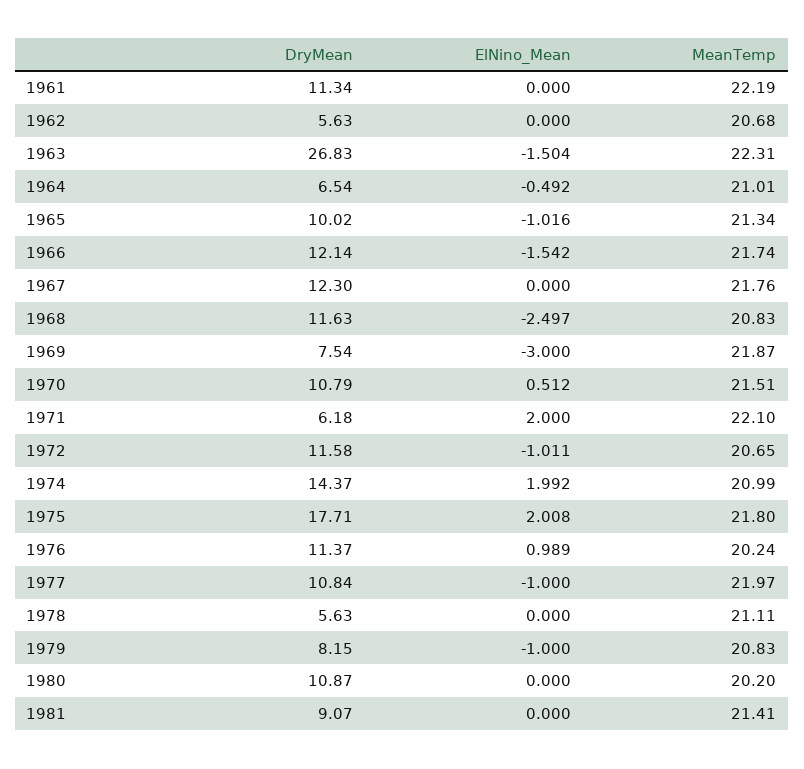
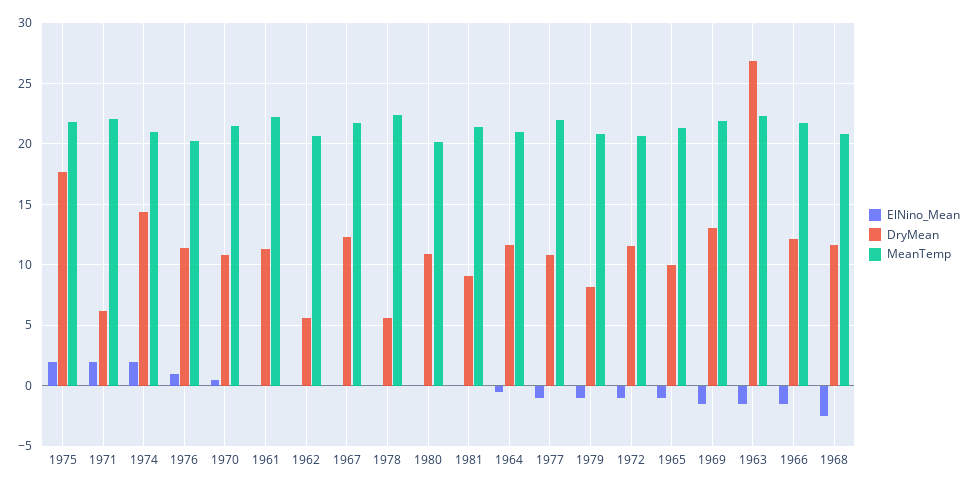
  {
    "DryMean": {
      "1961": 11.34,
      "1962": 5.63,
      "1963": 26.83,
-     "1964": 6.54,
+     "1964": 11.5,
      "1965": 10.02,
      "1966": 12.14,
      "1967": 12.3,
      "1968": 11.63,
-     "1969": 7.54,
+     "1969": 13,
      "1970": 10.79,
      "1971": 6.18,
      "1972": 11.58,
      "1974": 14.37,
      "1975": 17.71,
      "1976": 11.37,
      "1977": 10.84,
      "1978": 5.63,
      "1979": 8.15,
      "1980": 10.87,
      "1981": 9.07
    },
    "ElNino_Mean": {
      "1961": 0,
      "1962": 0,
      "1963": -1.504,
      "1964": -0.492,
      "1965": -1.016,
      "1966": -1.542,
      "1967": 0,
      "1968": -2.497,
-     "1969": -3,
+     "1969": -1.5,
      "1970": 0.512,
      "1971": 2,
      "1972": -1.011,
      "1974": 1.992,
      "1975": 2.008,
      "1976": 0.989,
      "1977": -1,
      "1978": 0,
      "1979": -1,
      "1980": 0,
      "1981": 0
    },
    "MeanTemp": {
      "1961": 22.19,
      "1962": 20.68,
      "1963": 22.31,
      "1964": 21.01,
      "1965": 21.34,
      "1966": 21.74,
      "1967": 21.76,
      "1968": 20.83,
      "1969": 21.87,
      "1970": 21.51,
      "1971": 22.1,
      "1972": 20.65,
      "1974": 20.99,
      "1975": 21.8,
      "1976": 20.24,
      "1977": 21.97,
-     "1978": 21.11,
+     "1978": 22.5,
      "1979": 20.83,
      "1980": 20.2,
      "1981": 21.41
    }
  }

